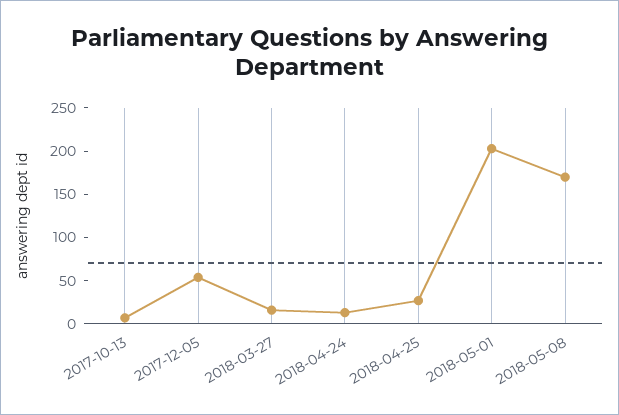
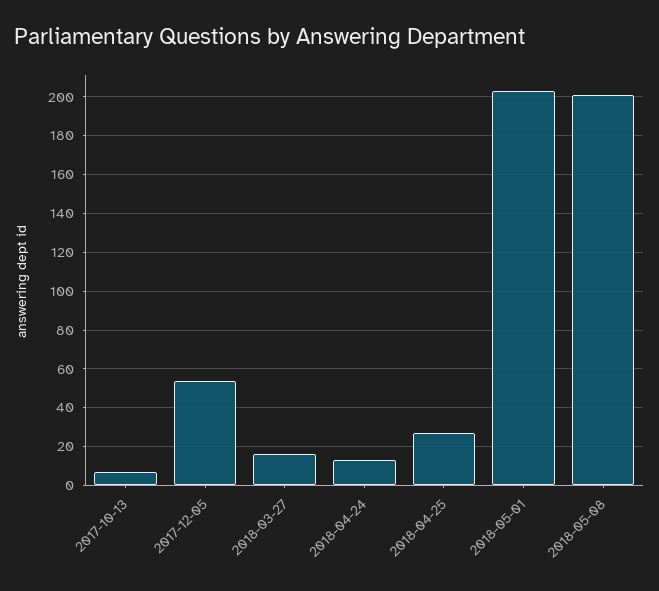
  {
    "2017-10-13": 5,
    "2017-12-05": 55,
    "2018-03-27": 15,
    "2018-04-24": 15,
    "2018-04-25": 25,
    "2018-05-01": 205,
-   "2018-05-08": 170
+   "2018-05-08": 200
  }

